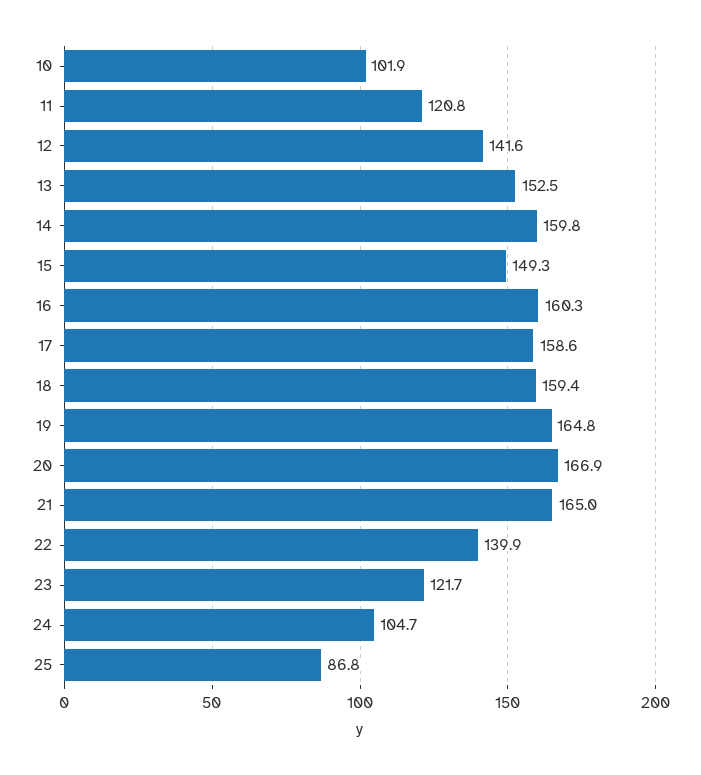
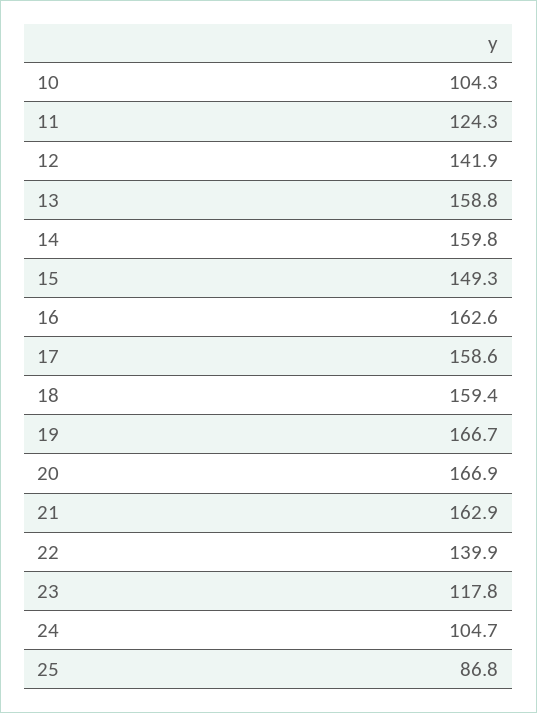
  {
-   "10": 101.9,
+   "10": 104.3,
-   "11": 120.8,
+   "11": 124.3,
-   "12": 141.6,
+   "12": 141.9,
-   "13": 152.5,
+   "13": 158.8,
    "14": 159.8,
    "15": 149.3,
-   "16": 160.3,
+   "16": 162.6,
    "17": 158.6,
    "18": 159.4,
-   "19": 164.8,
+   "19": 166.7,
    "20": 166.9,
-   "21": 165,
+   "21": 162.9,
    "22": 139.9,
-   "23": 121.7,
+   "23": 117.8,
    "24": 104.7,
    "25": 86.8
  }

